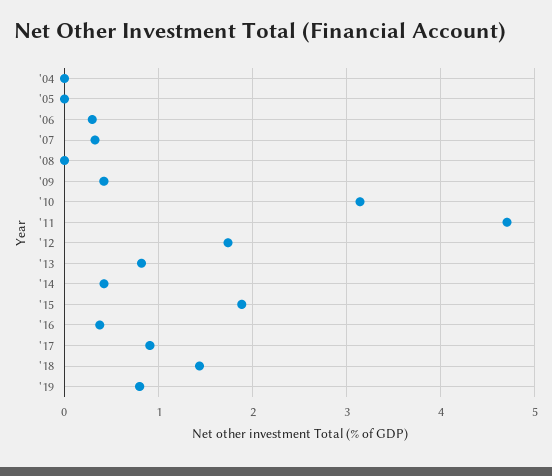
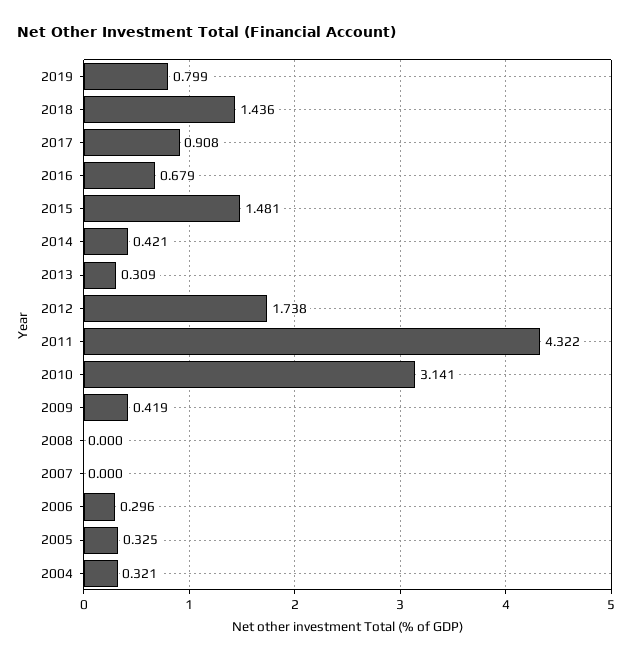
  {
-   "'04": 0,
+   "'04": 0.321,
-   "'05": 0,
+   "'05": 0.325,
    "'06": 0.296,
-   "'07": 0.3,
+   "'07": 0,
    "'08": 0,
    "'09": 0.419,
    "'10": 3.141,
-   "'11": 4.7,
+   "'11": 4.322,
    "'12": 1.738,
-   "'13": 0.8,
+   "'13": 0.309,
    "'14": 0.421,
-   "'15": 1.9,
+   "'15": 1.481,
-   "'16": 0.4,
+   "'16": 0.679,
    "'17": 0.908,
    "'18": 1.436,
    "'19": 0.799
  }

